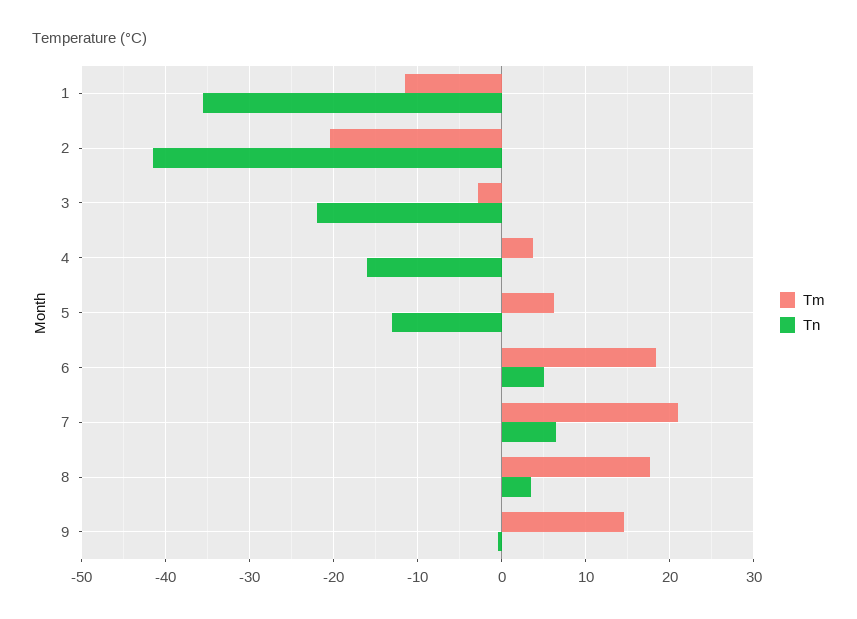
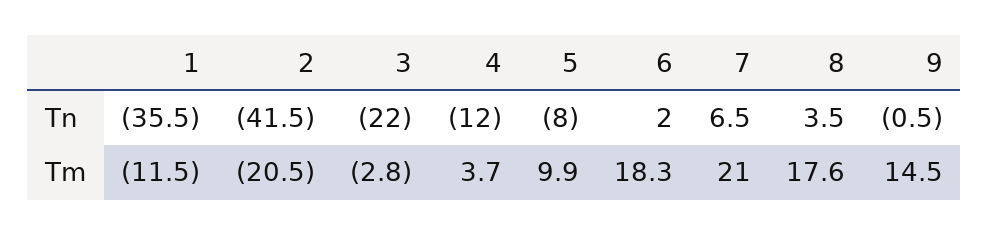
  {
    "Tm": {
      "1": -11.5,
      "2": -20.5,
      "3": -2.8,
      "4": 3.7,
-     "5": 6,
+     "5": 9.9,
      "6": 18.3,
      "7": 21,
      "8": 17.6,
      "9": 14.5
    },
    "Tn": {
      "1": -35.5,
      "2": -41.5,
      "3": -22,
-     "4": -16,
+     "4": -12,
-     "5": -13,
+     "5": -8,
-     "6": 5,
+     "6": 2,
      "7": 6.5,
      "8": 3.5,
      "9": -0.5
    }
  }

